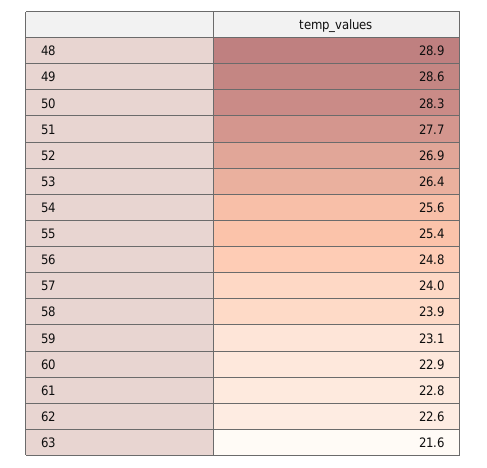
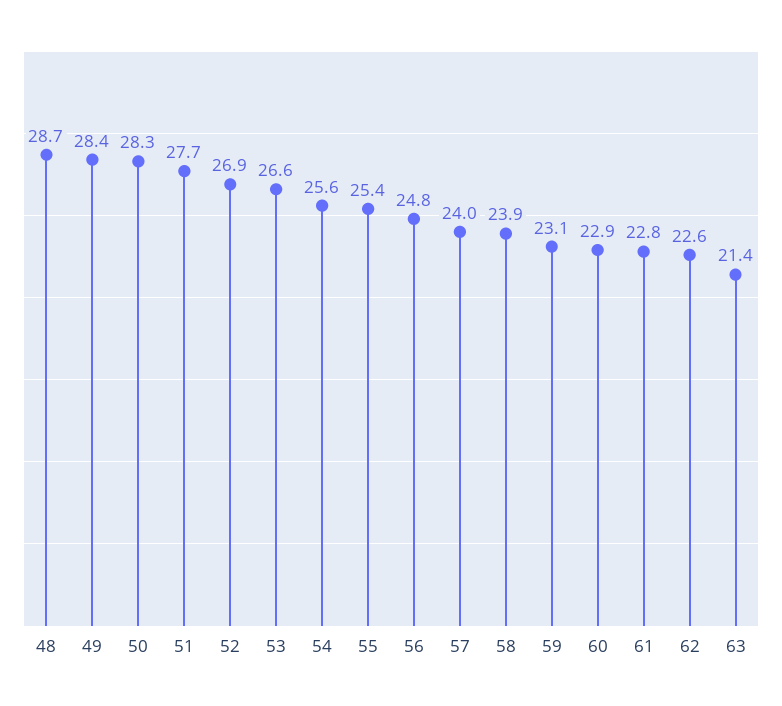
  {
-   "48": 28.9,
+   "48": 28.7,
-   "49": 28.6,
+   "49": 28.4,
    "50": 28.3,
    "51": 27.7,
    "52": 26.9,
-   "53": 26.4,
+   "53": 26.6,
    "54": 25.6,
    "55": 25.4,
    "56": 24.8,
    "57": 24,
    "58": 23.9,
    "59": 23.1,
    "60": 22.9,
    "61": 22.8,
    "62": 22.6,
-   "63": 21.6
+   "63": 21.4
  }

